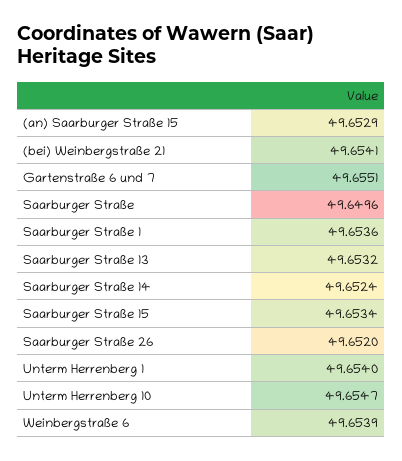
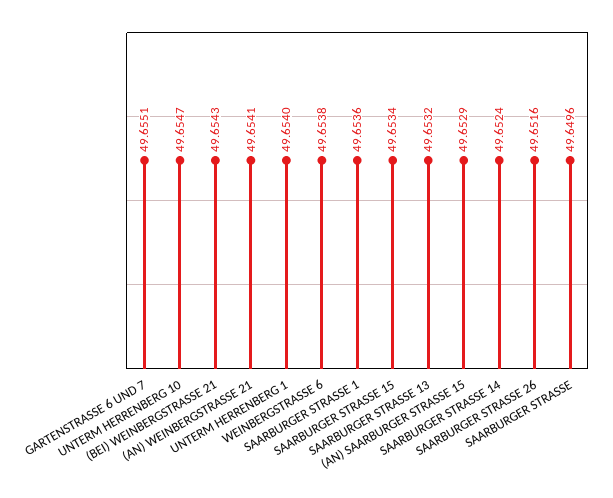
  {
    "(an) Saarburger Straße 15": 49.6529,
-   "(bei) Weinbergstraße 21": 49.6541,
+   "(bei) Weinbergstraße 21": 49.6543,
    "Gartenstraße 6 und 7": 49.6551,
    "Saarburger Straße": 49.6496,
    "Saarburger Straße 1": 49.6536,
    "Saarburger Straße 13": 49.6532,
    "Saarburger Straße 14": 49.6524,
    "Saarburger Straße 15": 49.6534,
-   "Saarburger Straße 26": 49.652,
+   "Saarburger Straße 26": 49.6516,
    "Unterm Herrenberg 1": 49.654,
    "Unterm Herrenberg 10": 49.6547,
-   "Weinbergstraße 6": 49.6539
+   "Weinbergstraße 6": 49.6538,
+   "(AN) WEINBERGSTRASSE 21": 49.6541
  }

